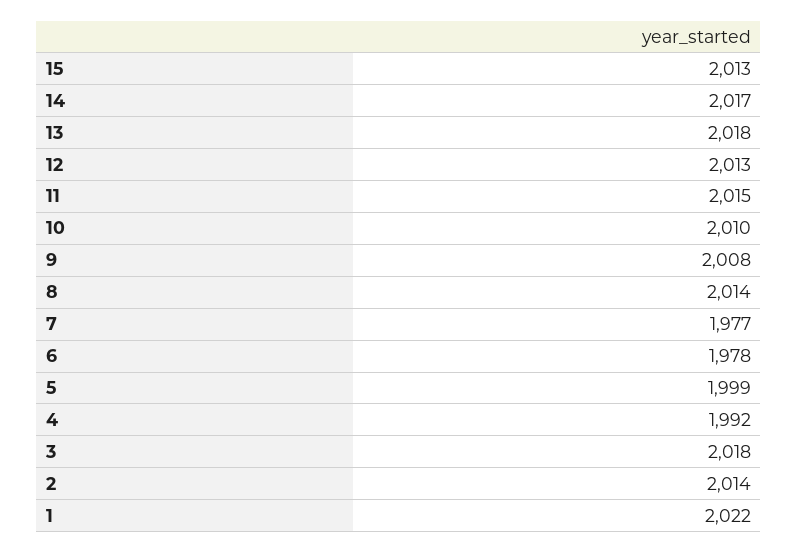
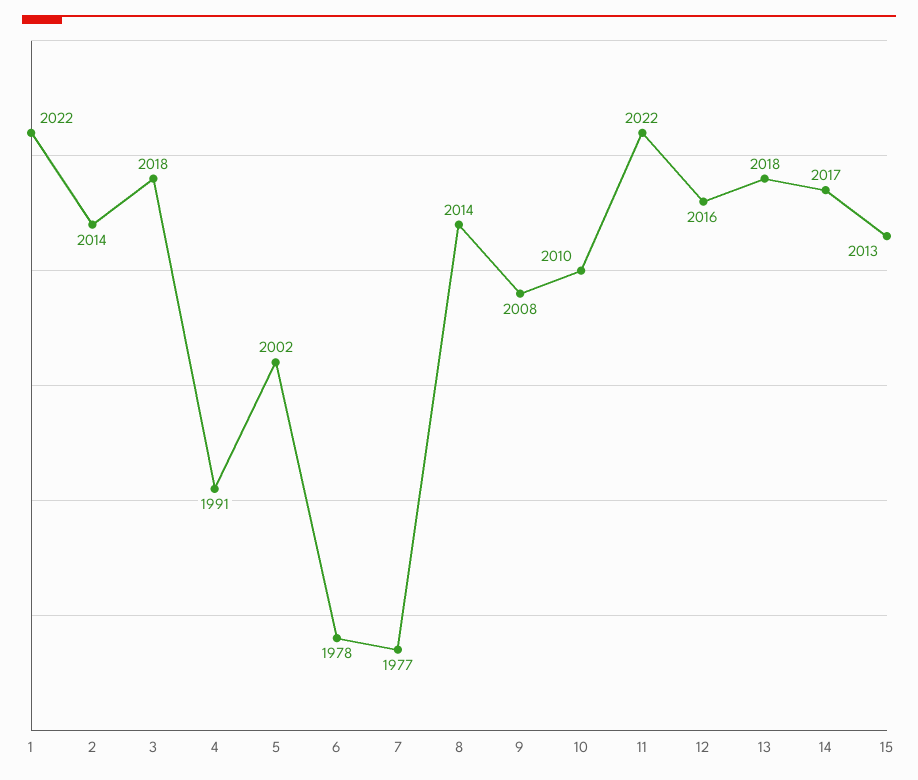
  {
    "15": 2013,
    "14": 2017,
    "13": 2018,
-   "12": 2013,
+   "12": 2016,
-   "11": 2015,
+   "11": 2022,
    "10": 2010,
    "9": 2008,
    "8": 2014,
    "7": 1977,
    "6": 1978,
-   "5": 1999,
+   "5": 2002,
-   "4": 1992,
+   "4": 1991,
    "3": 2018,
    "2": 2014,
    "1": 2022
  }

